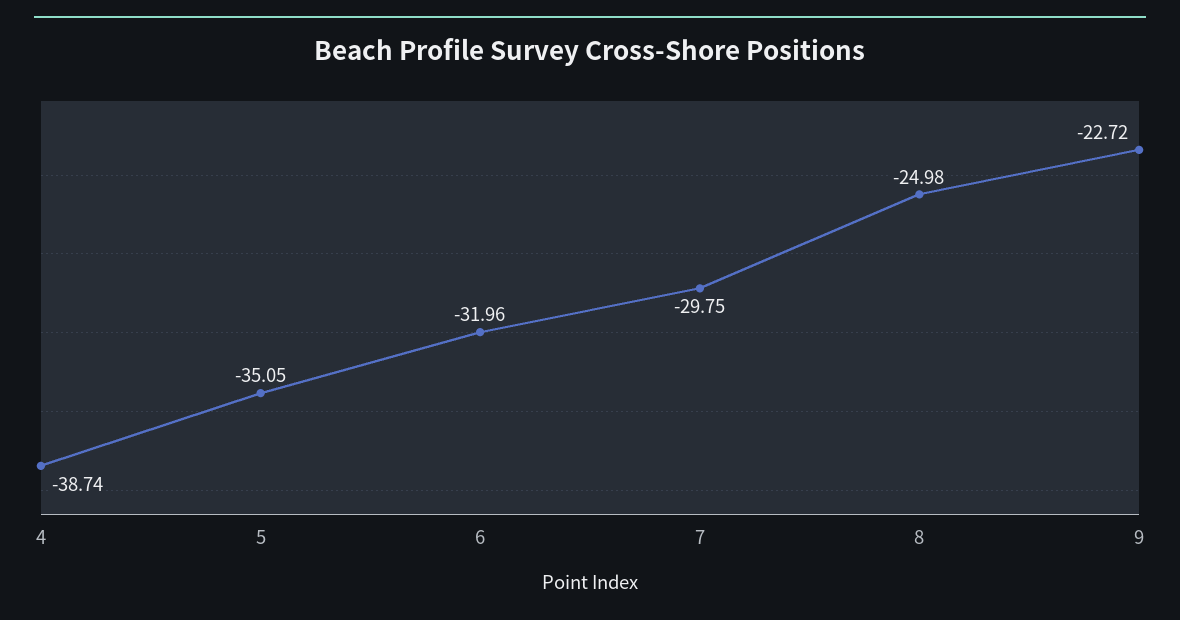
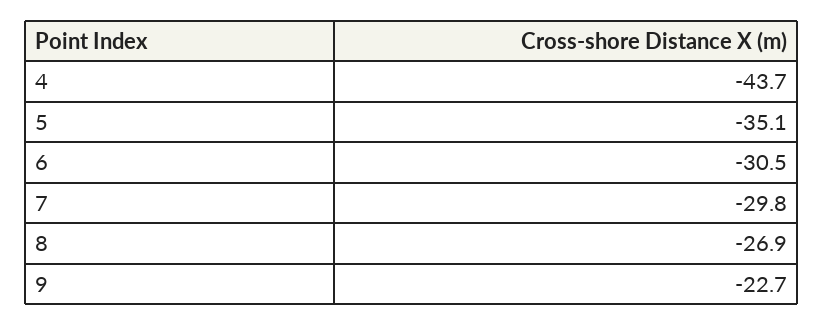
  {
-   "4": -38.74,
+   "4": -43.7,
    "5": -35.05,
-   "6": -31.96,
+   "6": -30.5,
    "7": -29.75,
-   "8": -24.98,
+   "8": -26.9,
    "9": -22.72
  }

